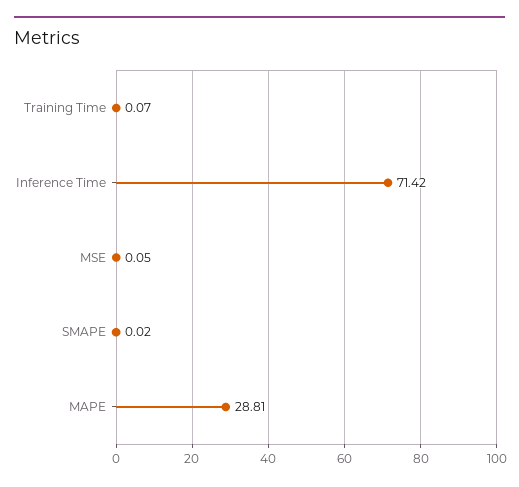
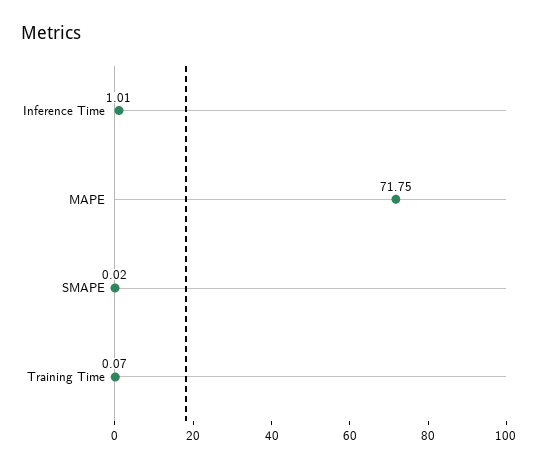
  {
    "Training Time": 0.07,
-   "Inference Time": 71.42,
+   "Inference Time": 1.01,
-   "MSE": 0.05,
    "SMAPE": 0.02,
-   "MAPE": 28.81
+   "MAPE": 71.75
  }

